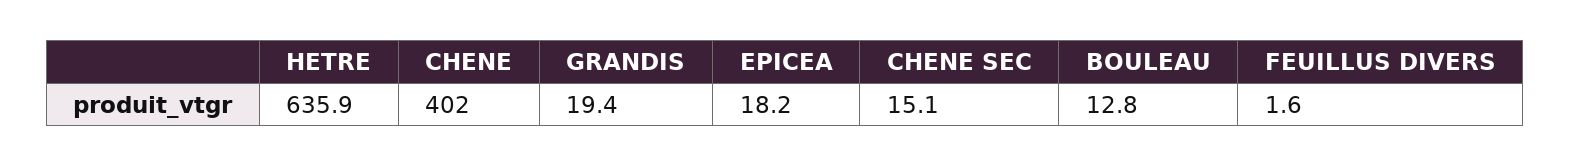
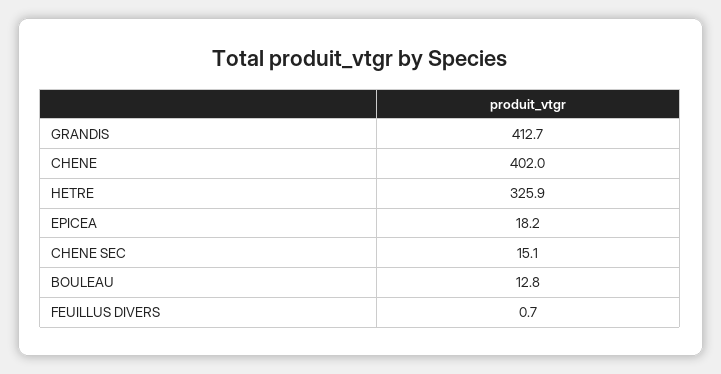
  {
-   "HETRE": 635.9,
+   "HETRE": 325.9,
    "CHENE": 402,
-   "GRANDIS": 19.4,
+   "GRANDIS": 412.7,
    "EPICEA": 18.2,
    "CHENE SEC": 15.1,
    "BOULEAU": 12.8,
-   "FEUILLUS DIVERS": 1.6
+   "FEUILLUS DIVERS": 0.7
  }

